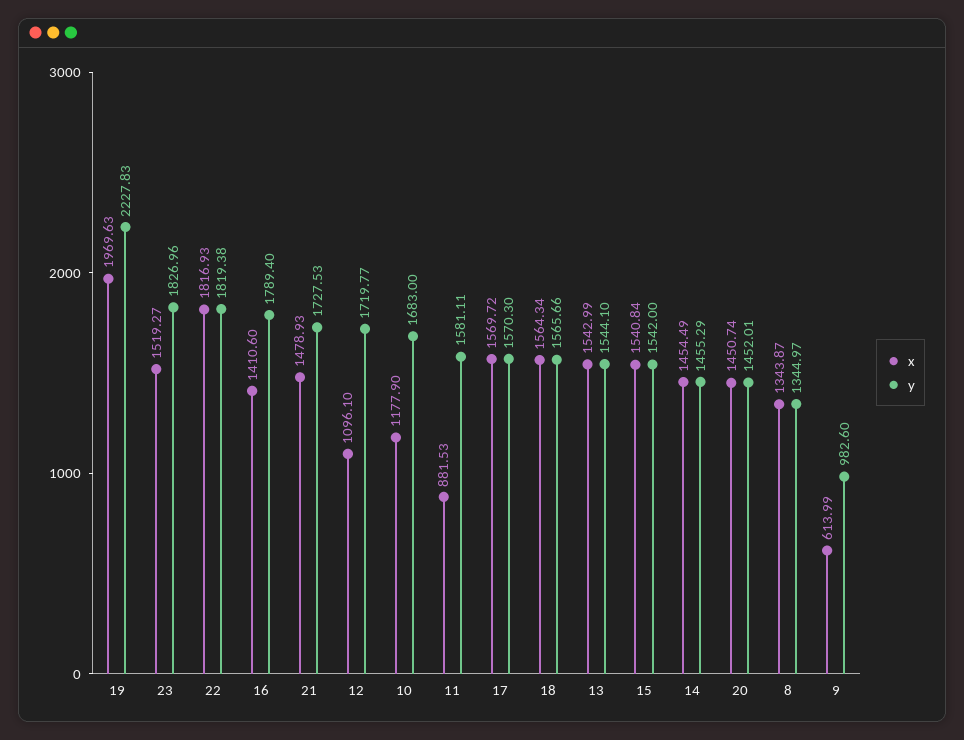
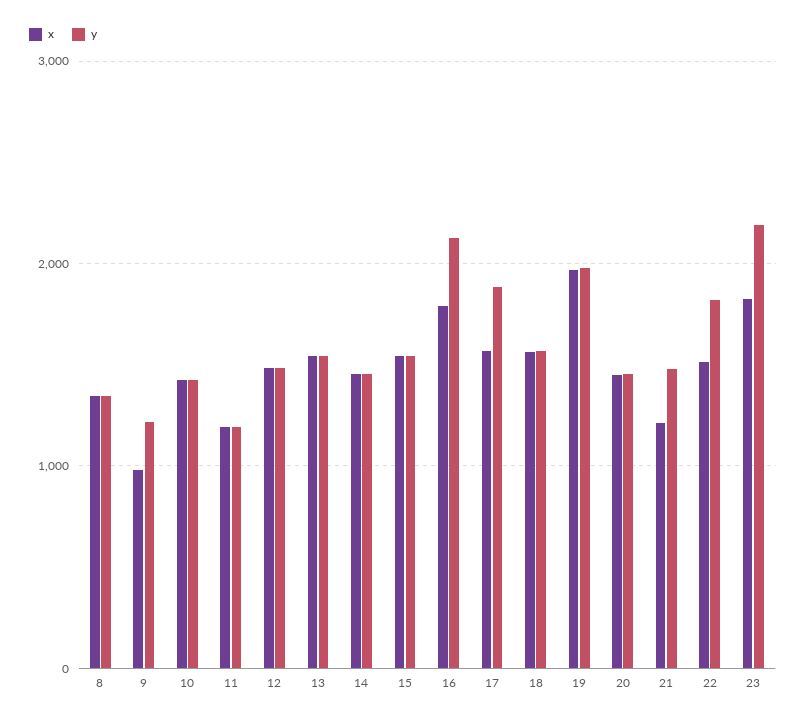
  {
    "x": {
      "19": 1969.63,
-     "23": 1519.27,
+     "23": 1800,
-     "22": 1816.93,
+     "22": 1500,
-     "16": 1410.6,
+     "16": 1800,
-     "21": 1478.93,
+     "21": 1200,
-     "12": 1096.1,
+     "12": 1500,
-     "10": 1177.9,
+     "10": 1400,
-     "11": 881.53,
+     "11": 1200,
      "17": 1569.72,
      "18": 1564.34,
      "13": 1542.99,
      "15": 1540.84,
      "14": 1454.49,
      "20": 1450.74,
      "8": 1343.87,
-     "9": 613.99
+     "9": 1000
    },
    "y": {
-     "19": 2227.83,
+     "19": 2000,
-     "23": 1826.96,
+     "23": 2200,
      "22": 1819.38,
-     "16": 1789.4,
+     "16": 2100,
-     "21": 1727.53,
+     "21": 1500,
-     "12": 1719.77,
+     "12": 1500,
-     "10": 1683,
+     "10": 1400,
-     "11": 1581.11,
+     "11": 1200,
-     "17": 1570.3,
+     "17": 1900,
      "18": 1565.66,
      "13": 1544.1,
      "15": 1542,
      "14": 1455.29,
      "20": 1452.01,
      "8": 1344.97,
-     "9": 982.6
+     "9": 1200
    }
  }

